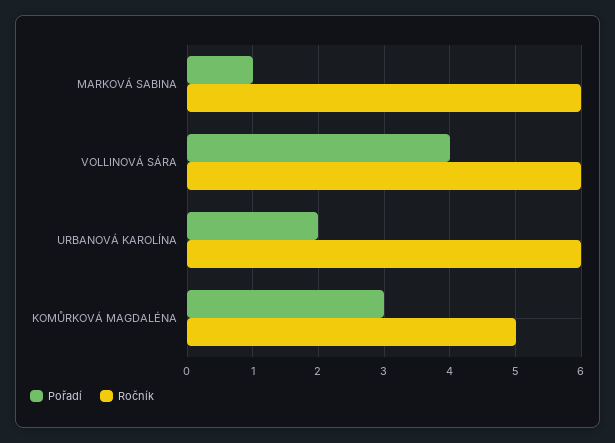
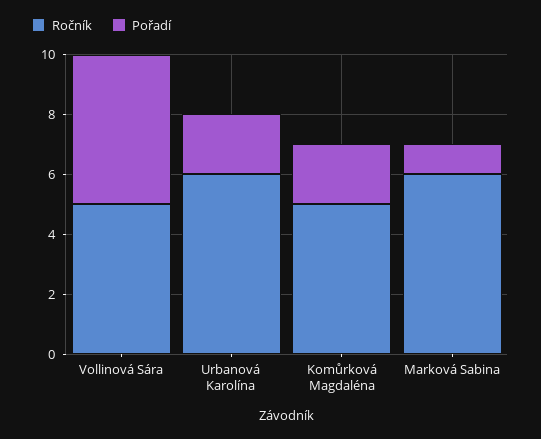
  {
    "Pořadí": {
      "MARKOVÁ SABINA": 1,
-     "VOLLINOVÁ SÁRA": 4,
+     "VOLLINOVÁ SÁRA": 5,
      "URBANOVÁ KAROLÍNA": 2,
-     "KOMŮRKOVÁ MAGDALÉNA": 3
+     "KOMŮRKOVÁ MAGDALÉNA": 2
    },
    "Ročník": {
      "MARKOVÁ SABINA": 6,
-     "VOLLINOVÁ SÁRA": 6,
+     "VOLLINOVÁ SÁRA": 5,
      "URBANOVÁ KAROLÍNA": 6,
      "KOMŮRKOVÁ MAGDALÉNA": 5
    }
  }

